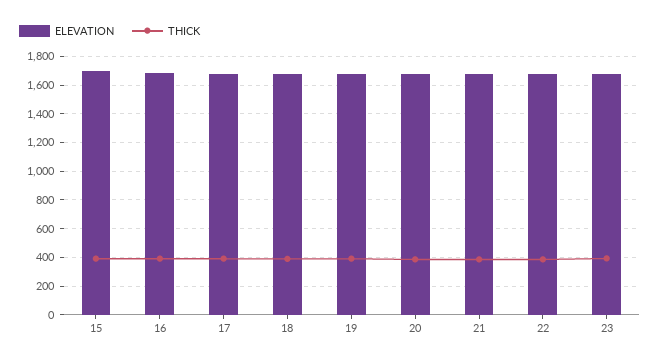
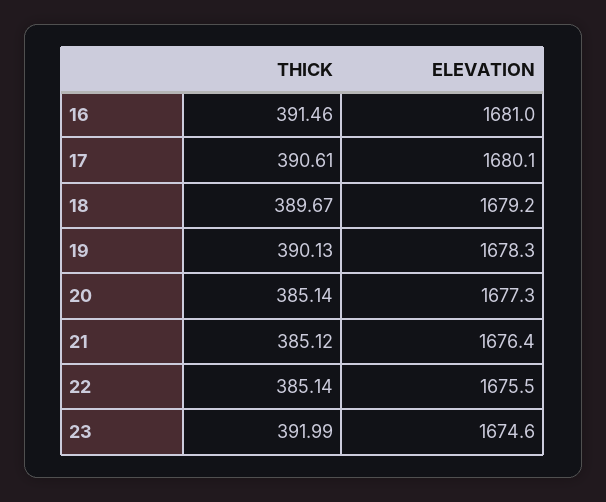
  {
    "ELEVATION": {
-     "15": 1700,
      "16": 1681,
      "17": 1680.1,
      "18": 1679.2,
      "19": 1678.3,
      "20": 1677.3,
      "21": 1676.4,
      "22": 1675.5,
      "23": 1674.6
    },
    "THICK": {
-     "15": 400,
      "16": 391.46,
      "17": 390.61,
      "18": 389.67,
      "19": 390.13,
      "20": 385.14,
      "21": 385.12,
      "22": 385.14,
      "23": 391.99
    }
  }

